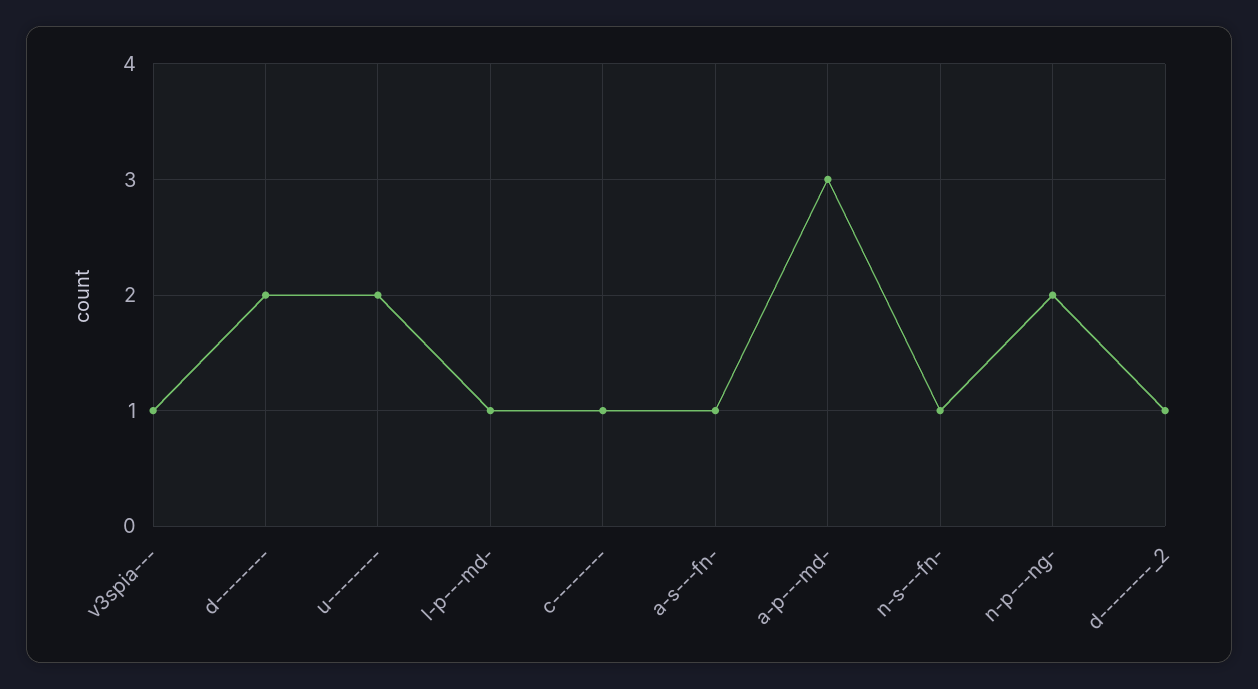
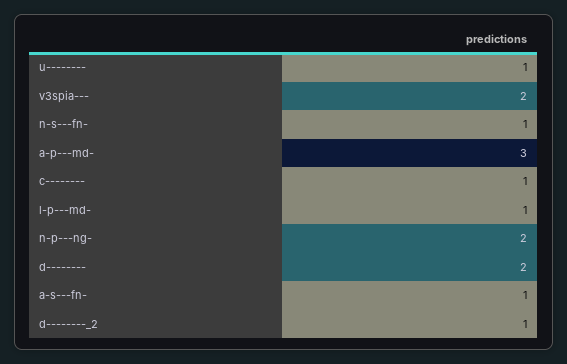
  {
-   "v3spia---": 1,
+   "v3spia---": 2,
    "d--------": 2,
-   "u--------": 2,
+   "u--------": 1,
    "l-p---md-": 1,
    "c--------": 1,
    "a-s---fn-": 1,
    "a-p---md-": 3,
    "n-s---fn-": 1,
    "n-p---ng-": 2,
    "d--------_2": 1
  }

